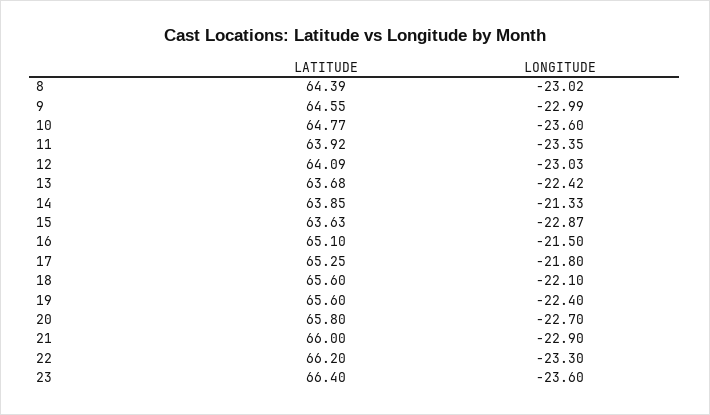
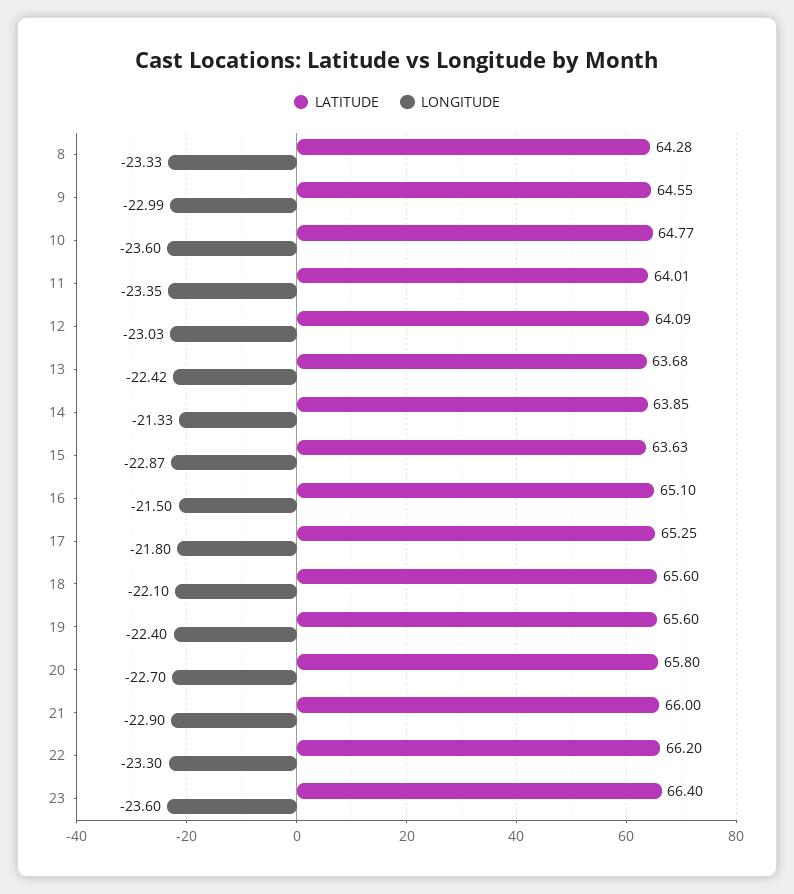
  {
    "LATITUDE": {
-     "8": 64.39,
+     "8": 64.28,
      "9": 64.55,
      "10": 64.77,
-     "11": 63.92,
+     "11": 64.01,
      "12": 64.09,
      "13": 63.68,
      "14": 63.85,
      "15": 63.63,
      "16": 65.1,
      "17": 65.25,
      "18": 65.6,
      "19": 65.6,
      "20": 65.8,
      "21": 66,
      "22": 66.2,
      "23": 66.4
    },
    "LONGITUDE": {
-     "8": -23.02,
+     "8": -23.33,
      "9": -22.99,
      "10": -23.6,
      "11": -23.35,
      "12": -23.03,
      "13": -22.42,
      "14": -21.33,
      "15": -22.87,
      "16": -21.5,
      "17": -21.8,
      "18": -22.1,
      "19": -22.4,
      "20": -22.7,
      "21": -22.9,
      "22": -23.3,
      "23": -23.6
    }
  }

